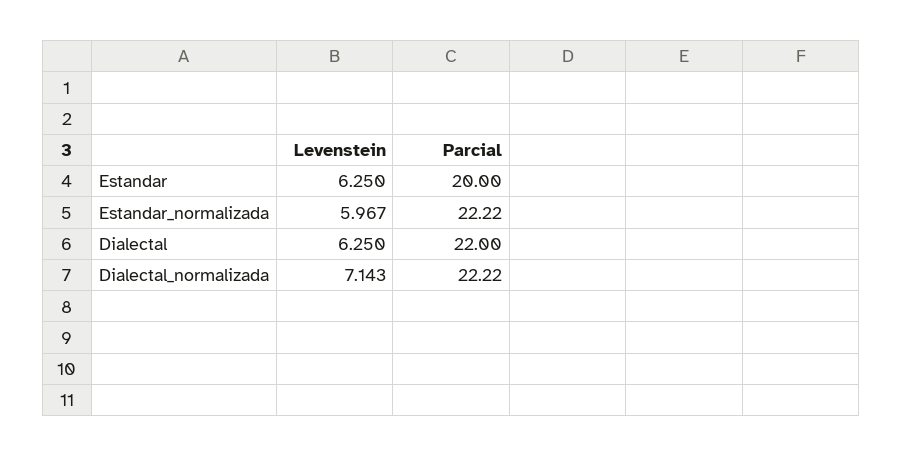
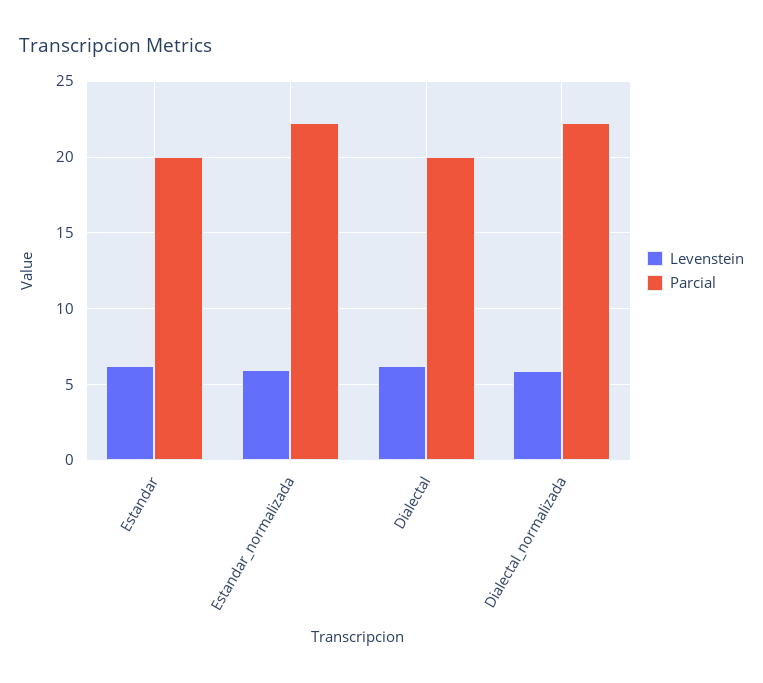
  {
    "Levenstein": {
      "Estandar": 6.25,
      "Estandar_normalizada": 5.967,
      "Dialectal": 6.25,
-     "Dialectal_normalizada": 7.143
+     "Dialectal_normalizada": 6
    },
    "Parcial": {
      "Estandar": 20,
      "Estandar_normalizada": 22.22,
-     "Dialectal": 22,
+     "Dialectal": 20,
      "Dialectal_normalizada": 22.22
    }
  }

